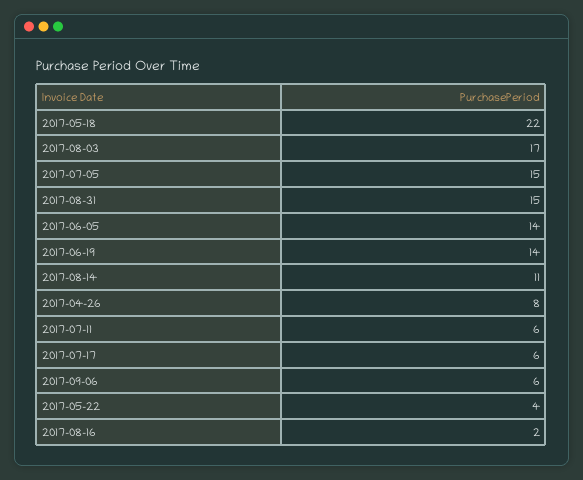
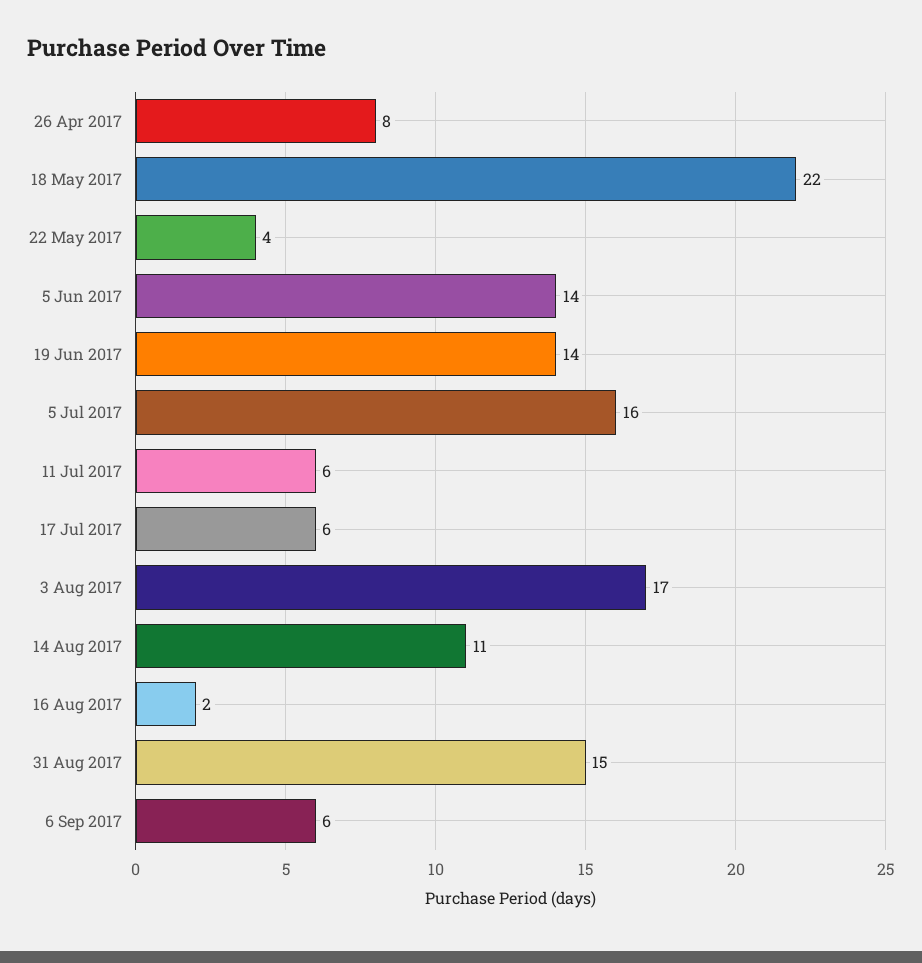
  {
    "2017-05-18": 22,
    "2017-08-03": 17,
-   "2017-07-05": 15,
+   "2017-07-05": 16,
    "2017-08-31": 15,
    "2017-06-05": 14,
    "2017-06-19": 14,
    "2017-08-14": 11,
    "2017-04-26": 8,
    "2017-07-11": 6,
    "2017-07-17": 6,
    "2017-09-06": 6,
    "2017-05-22": 4,
    "2017-08-16": 2
  }

